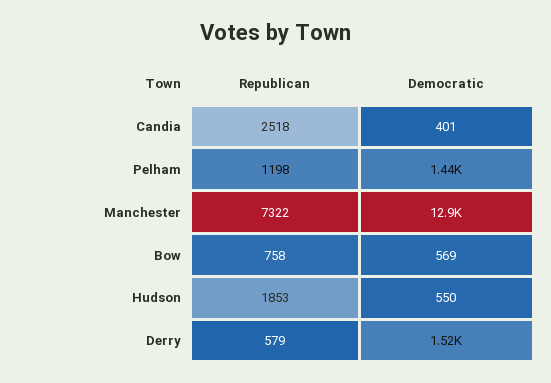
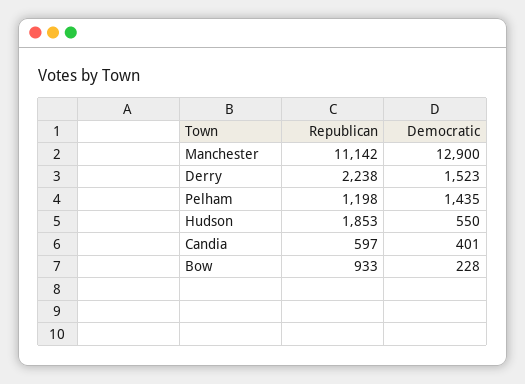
  {
    "Republican": {
-     "Candia": 2518,
+     "Candia": 597,
      "Pelham": 1198,
-     "Manchester": 7322,
+     "Manchester": 11142,
-     "Bow": 758,
+     "Bow": 933,
      "Hudson": 1853,
-     "Derry": 579
+     "Derry": 2238
    },
    "Democratic": {
      "Candia": 401,
      "Pelham": 1435,
      "Manchester": 12900,
-     "Bow": 569,
+     "Bow": 228,
      "Hudson": 550,
      "Derry": 1523
    }
  }

